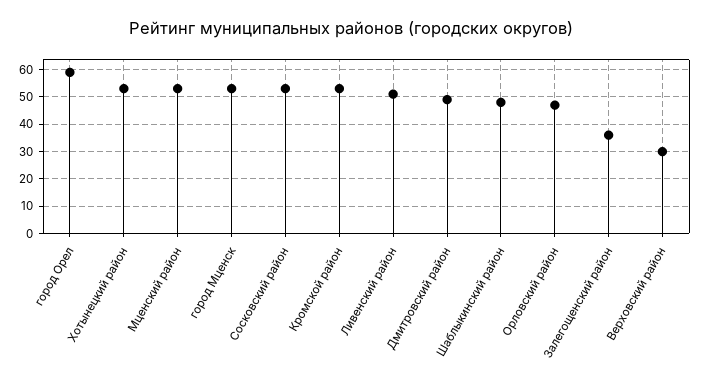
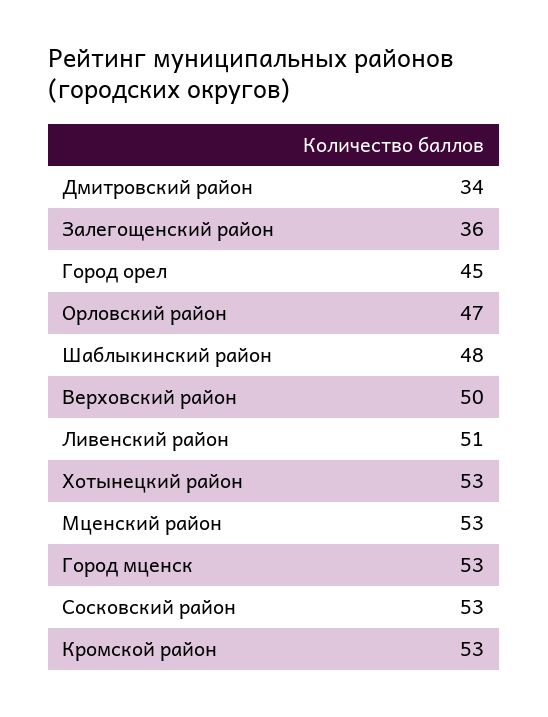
  {
-   "город Орел": 60,
+   "город Орел": 45,
    "Хотынецкий район": 53,
    "Мценский район": 53,
    "город Мценск": 53,
    "Сосковский район": 53,
    "Кромской район": 53,
    "Ливенский район": 51,
-   "Дмитровский район": 50,
+   "Дмитровский район": 34,
    "Шаблыкинский район": 48,
    "Орловский район": 47,
    "Залегощенский район": 36,
-   "Верховский район": 30
+   "Верховский район": 50
  }

